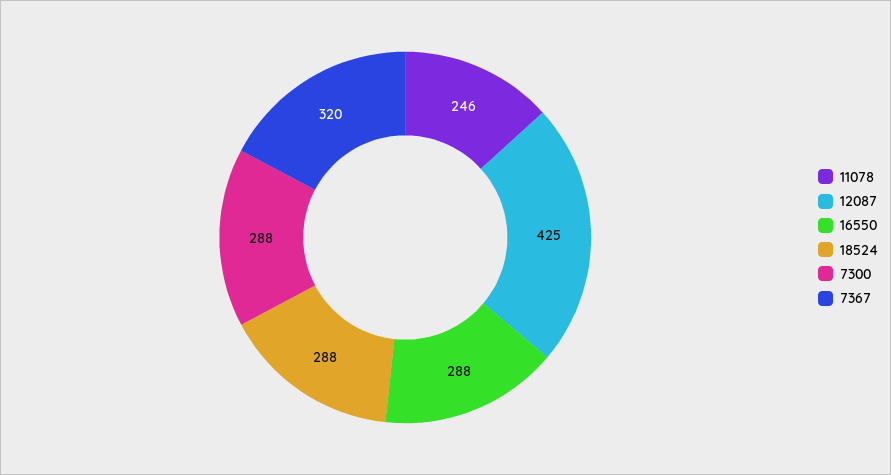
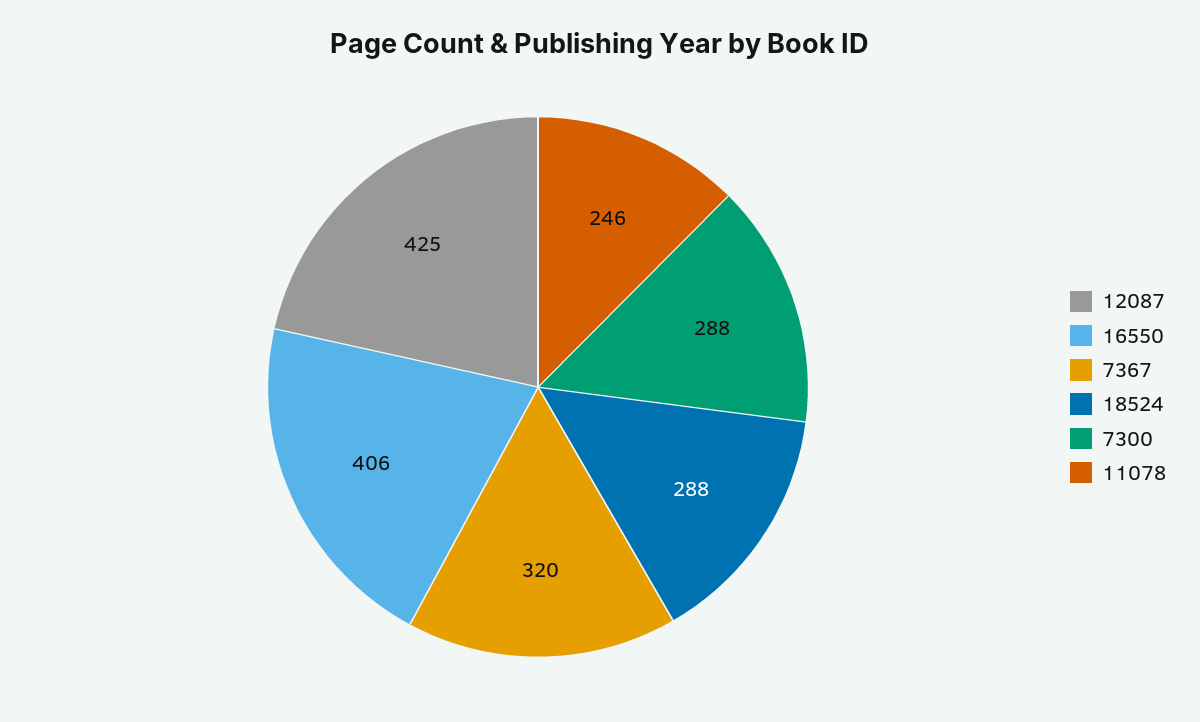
  {
    "11078": 246,
    "12087": 425,
-   "16550": 288,
+   "16550": 406,
    "18524": 288,
    "7300": 288,
    "7367": 320
  }

